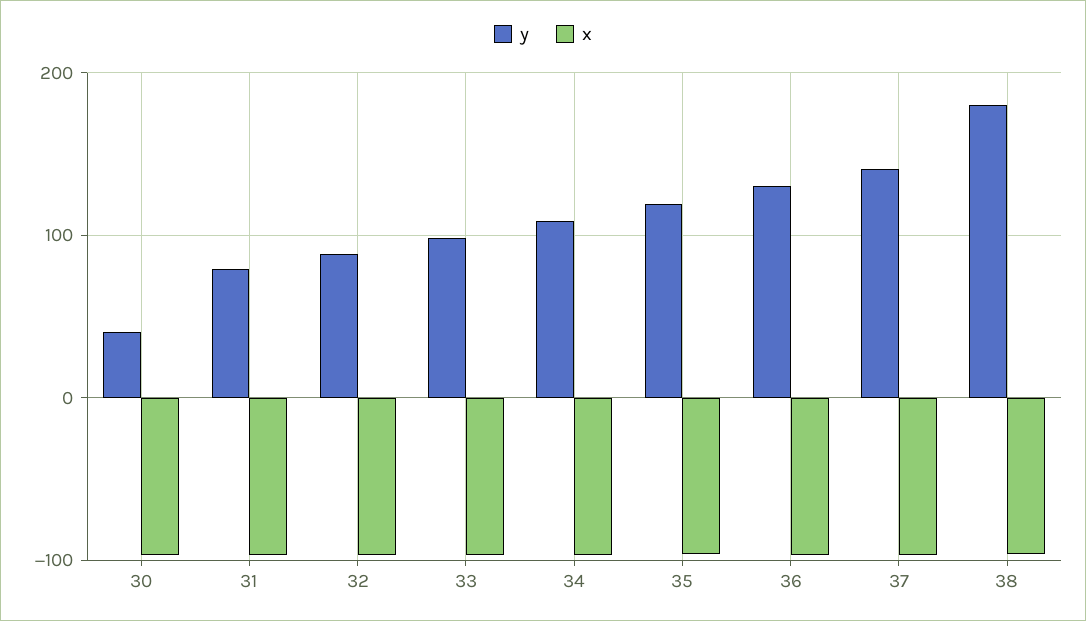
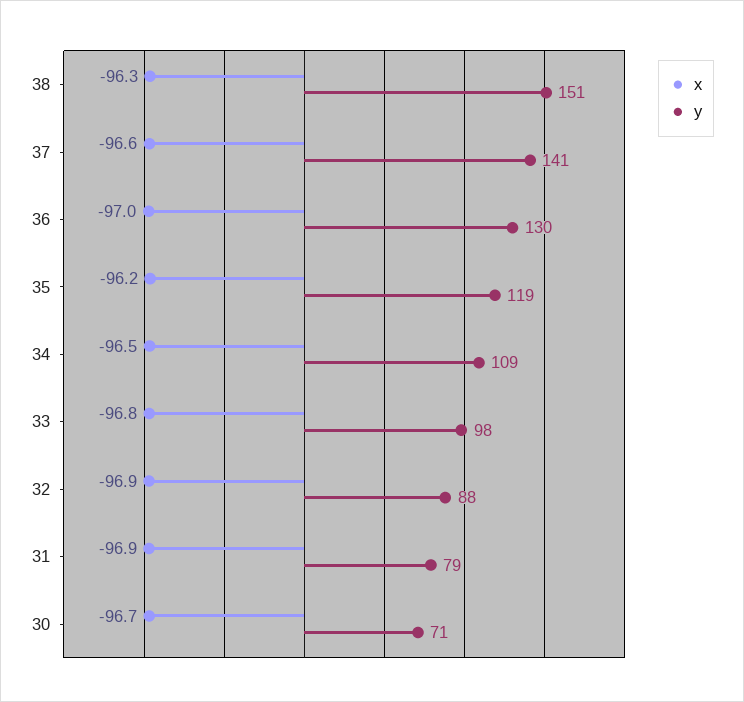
  {
    "y": {
-     "30": 40,
+     "30": 71,
      "31": 79,
      "32": 88,
      "33": 98,
      "34": 109,
      "35": 119,
      "36": 130,
      "37": 141,
-     "38": 180
+     "38": 151
    },
    "x": {
      "30": -96.7,
      "31": -96.9,
      "32": -96.9,
      "33": -96.8,
      "34": -96.5,
      "35": -96.2,
      "36": -97,
      "37": -96.6,
      "38": -96.3
    }
  }

